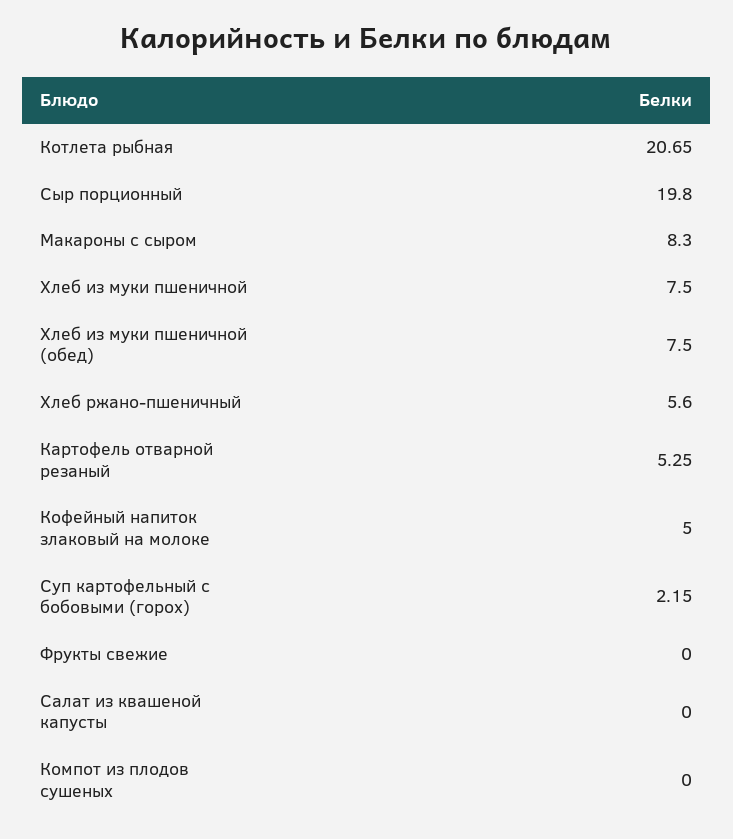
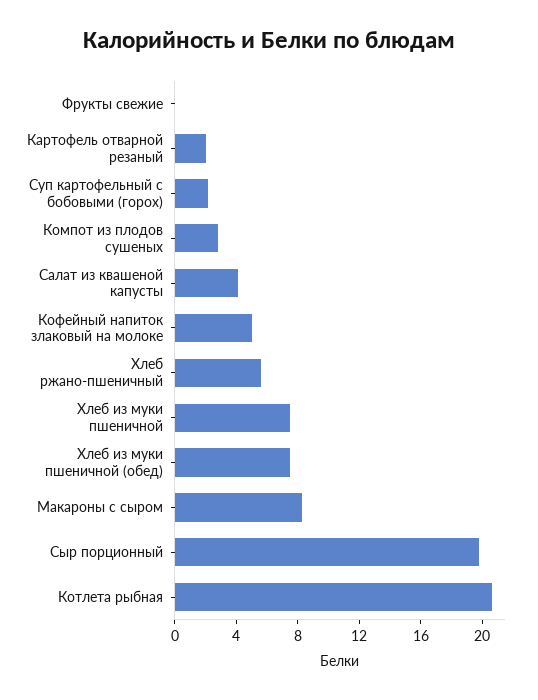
  {
    "Котлета рыбная": 20.65,
    "Сыр порционный": 19.8,
    "Макароны с сыром": 8.3,
    "Хлеб из муки пшеничной": 7.5,
    "Хлеб из муки пшеничной (обед)": 7.5,
    "Хлеб ржано-пшеничный": 5.6,
-   "Картофель отварной резаный": 5.25,
+   "Картофель отварной резаный": 2,
    "Кофейный напиток злаковый на молоке": 5,
    "Суп картофельный с бобовыми (горох)": 2.15,
    "Фрукты свежие": 0,
-   "Салат из квашеной капусты": 0,
+   "Салат из квашеной капусты": 4,
-   "Компот из плодов сушеных": 0
+   "Компот из плодов сушеных": 3
  }

